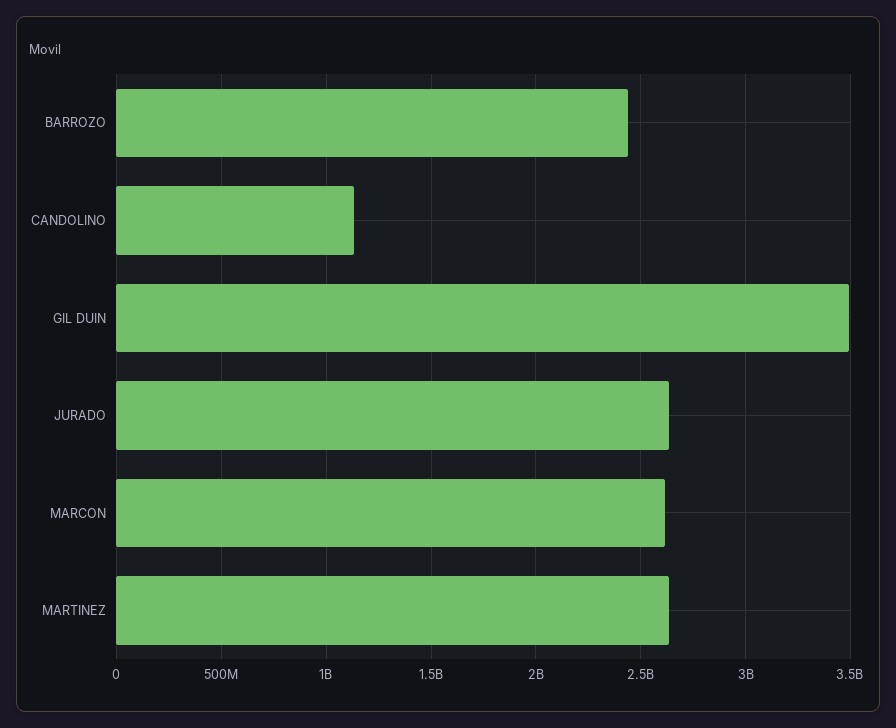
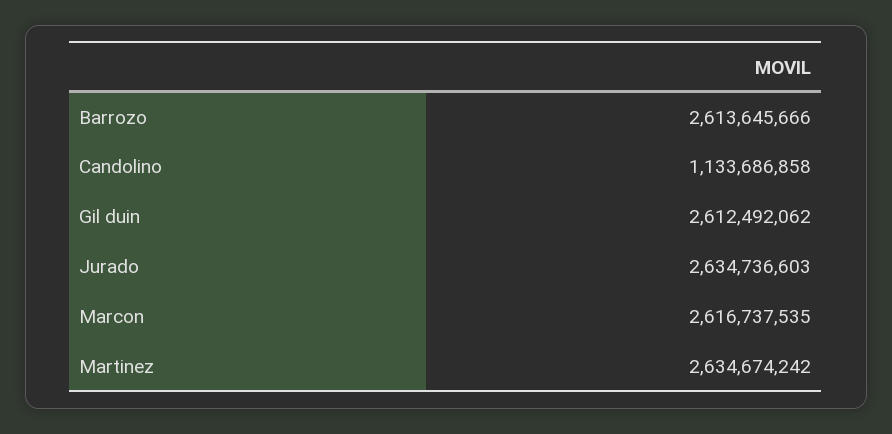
  {
-   "BARROZO": 2450000000,
+   "BARROZO": 2613645666,
    "CANDOLINO": 1133686858,
-   "GIL DUIN": 3500000000,
+   "GIL DUIN": 2612492062,
    "JURADO": 2634736603,
    "MARCON": 2616737535,
    "MARTINEZ": 2634674242
  }

